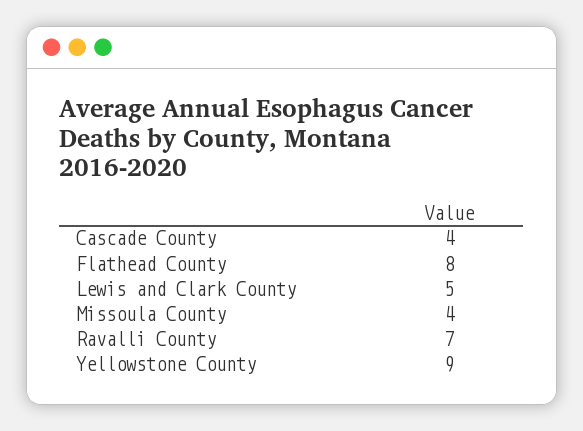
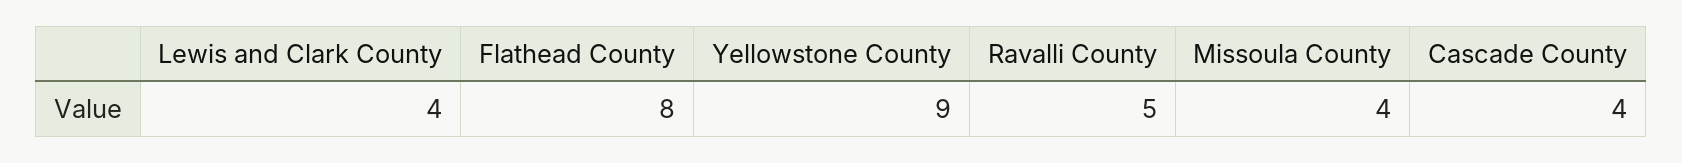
  {
    "Cascade County": 4,
    "Flathead County": 8,
-   "Lewis and Clark County": 5,
+   "Lewis and Clark County": 4,
    "Missoula County": 4,
-   "Ravalli County": 7,
+   "Ravalli County": 5,
    "Yellowstone County": 9
  }

